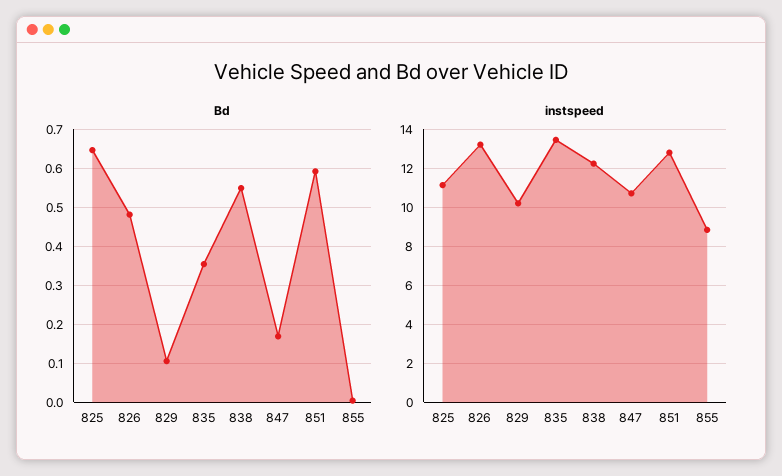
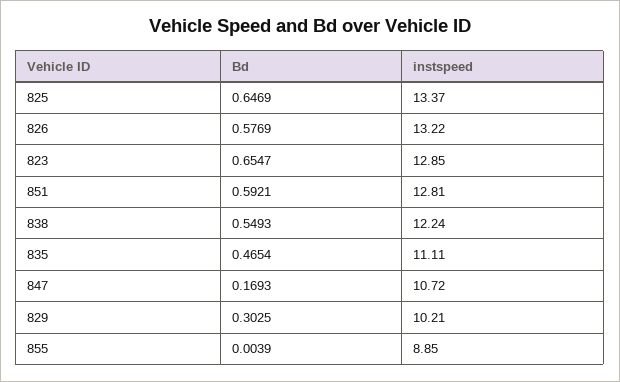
  {
    "Bd": {
      "825": 0.6469,
-     "826": 0.48,
+     "826": 0.5769,
-     "829": 0.1,
+     "829": 0.3025,
-     "835": 0.36,
+     "835": 0.4654,
      "838": 0.5493,
      "847": 0.1693,
      "851": 0.5921,
-     "855": 0.0039
+     "855": 0.0039,
+     "823": 0.6547
    },
    "instspeed": {
-     "825": 11,
+     "825": 13.37,
      "826": 13.22,
      "829": 10.21,
-     "835": 13.5,
+     "835": 11.11,
      "838": 12.24,
      "847": 10.72,
      "851": 12.81,
-     "855": 8.85
+     "855": 8.85,
+     "823": 12.85
    }
  }

